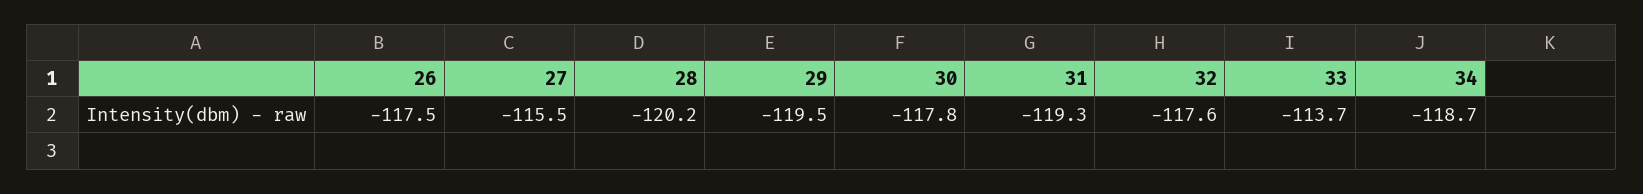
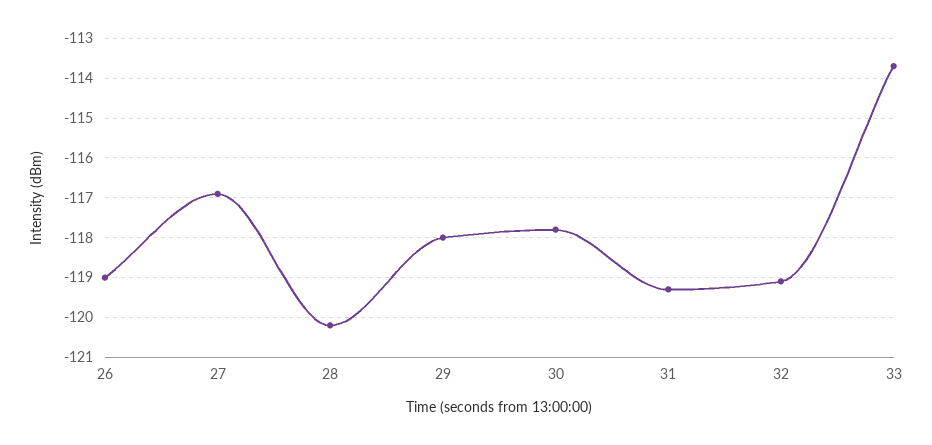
  {
-   "26": -117.5,
+   "26": -119,
-   "27": -115.5,
+   "27": -117,
    "28": -120.2,
-   "29": -119.5,
+   "29": -118,
    "30": -117.8,
    "31": -119.3,
-   "32": -117.6,
+   "32": -119,
-   "33": -113.7,
+   "33": -113.7
-   "34": -118.7
  }

